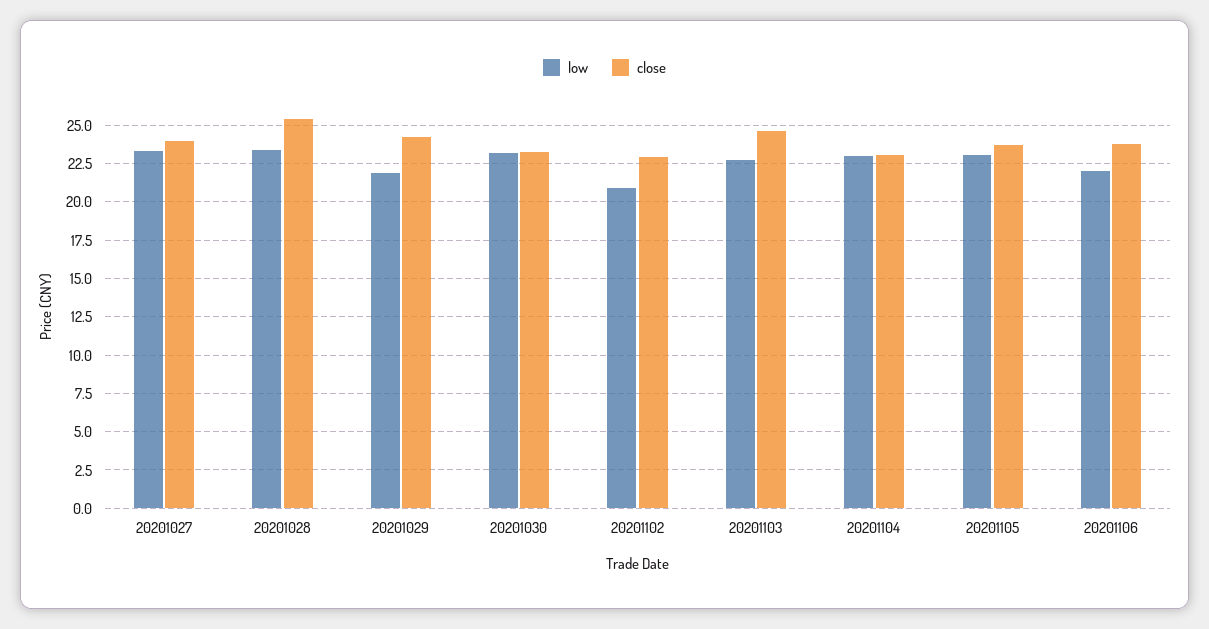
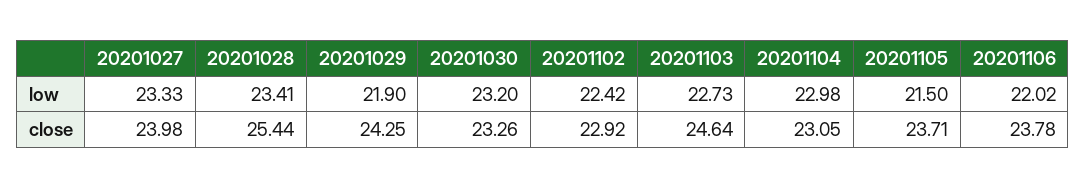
  {
    "low": {
      "20201027": 23.33,
      "20201028": 23.41,
      "20201029": 21.9,
      "20201030": 23.2,
-     "20201102": 21,
+     "20201102": 22.42,
      "20201103": 22.73,
      "20201104": 22.98,
-     "20201105": 23,
+     "20201105": 21.5,
      "20201106": 22.02
    },
    "close": {
      "20201027": 23.98,
      "20201028": 25.44,
      "20201029": 24.25,
      "20201030": 23.26,
      "20201102": 22.92,
      "20201103": 24.64,
      "20201104": 23.05,
      "20201105": 23.71,
      "20201106": 23.78
    }
  }

